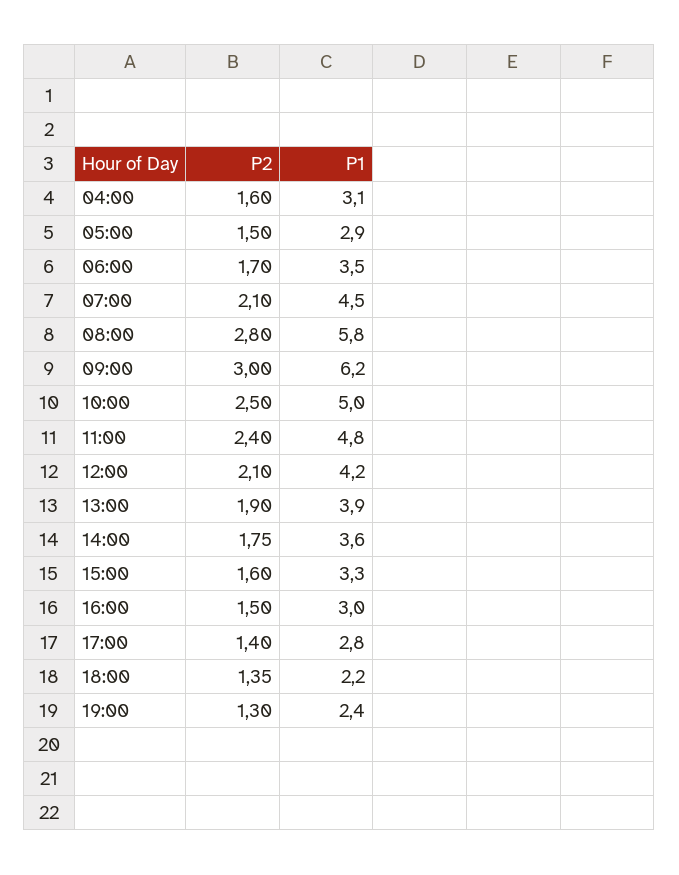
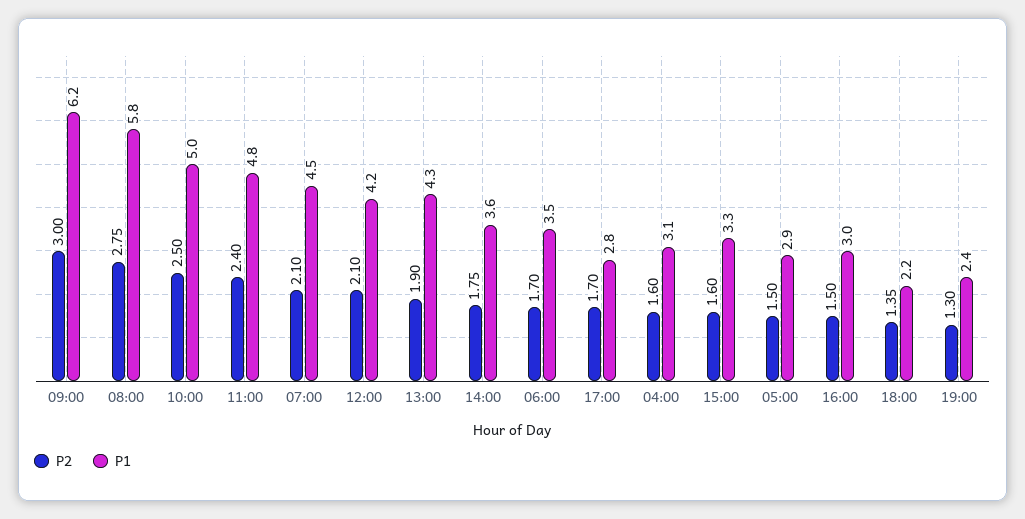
  {
    "P2": {
      "04:00": 1.6,
      "05:00": 1.5,
      "06:00": 1.7,
      "07:00": 2.1,
-     "08:00": 2.8,
+     "08:00": 2.75,
      "09:00": 3,
      "10:00": 2.5,
      "11:00": 2.4,
      "12:00": 2.1,
      "13:00": 1.9,
      "14:00": 1.75,
      "15:00": 1.6,
      "16:00": 1.5,
-     "17:00": 1.4,
+     "17:00": 1.7,
      "18:00": 1.35,
      "19:00": 1.3
    },
    "P1": {
      "04:00": 3.1,
      "05:00": 2.9,
      "06:00": 3.5,
      "07:00": 4.5,
      "08:00": 5.8,
      "09:00": 6.2,
      "10:00": 5,
      "11:00": 4.8,
      "12:00": 4.2,
-     "13:00": 3.9,
+     "13:00": 4.3,
      "14:00": 3.6,
      "15:00": 3.3,
      "16:00": 3,
      "17:00": 2.8,
      "18:00": 2.2,
      "19:00": 2.4
    }
  }

